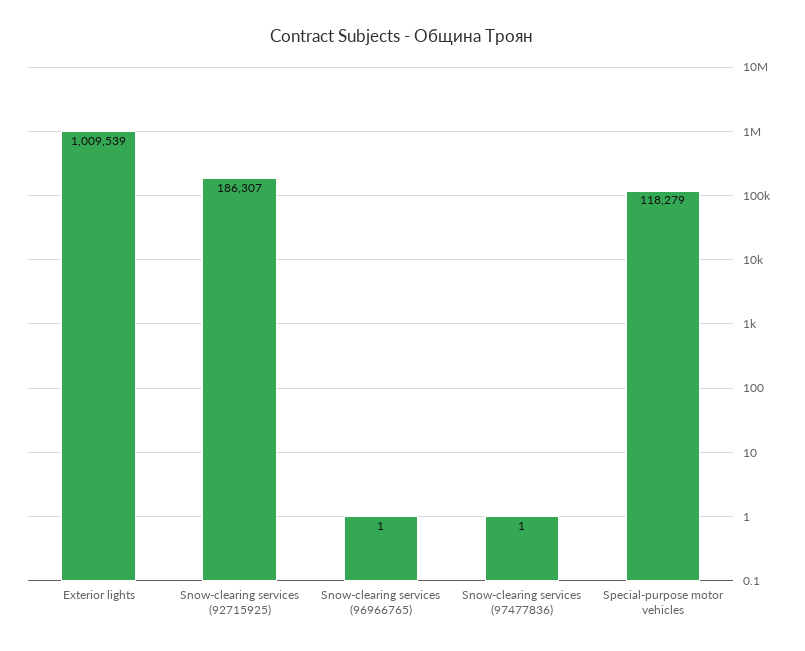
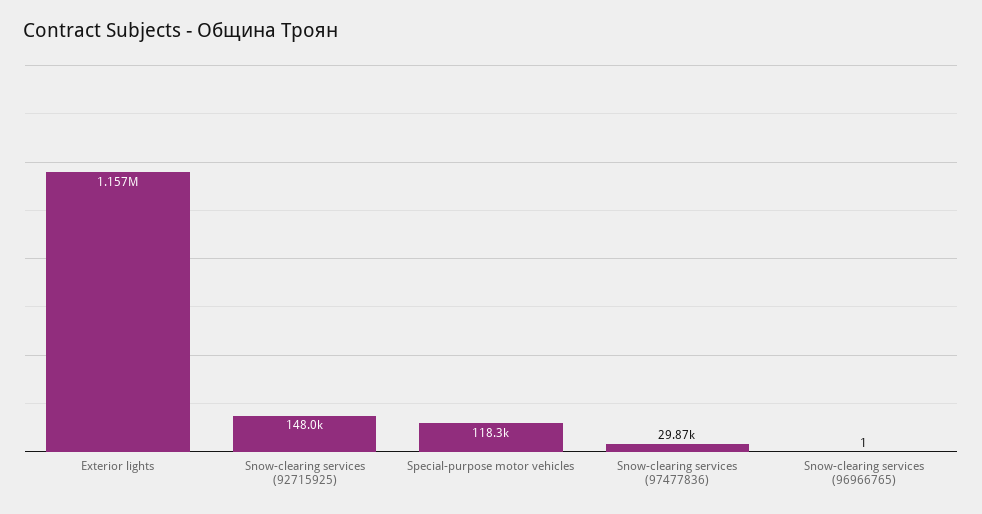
  {
-   "Exterior lights": 1009539,
+   "Exterior lights": 1157000,
-   "Snow-clearing services (92715925)": 186307,
+   "Snow-clearing services (92715925)": 148000,
    "Snow-clearing services (96966765)": 1,
-   "Snow-clearing services (97477836)": 1,
+   "Snow-clearing services (97477836)": 29870,
    "Special-purpose motor vehicles": 118279
  }

